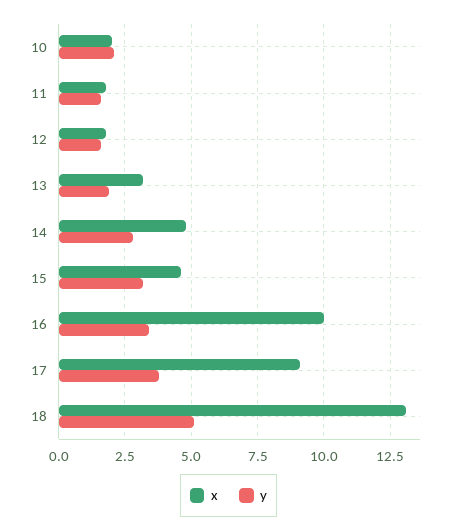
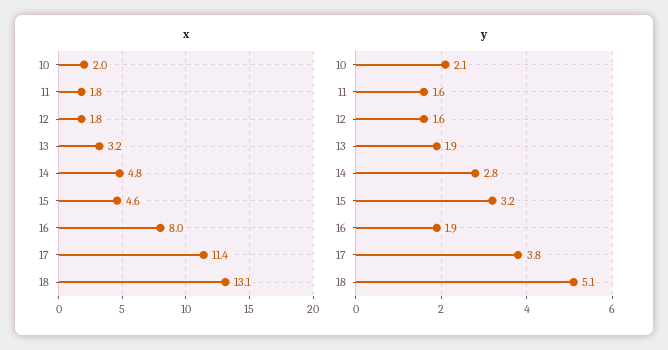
  {
    "x": {
      "10": 2,
      "11": 1.8,
      "12": 1.8,
      "13": 3.2,
      "14": 4.8,
      "15": 4.6,
-     "16": 10,
+     "16": 8,
-     "17": 9,
+     "17": 11.4,
      "18": 13.1
    },
    "y": {
      "10": 2.1,
      "11": 1.6,
      "12": 1.6,
      "13": 1.9,
      "14": 2.8,
      "15": 3.2,
-     "16": 3.5,
+     "16": 1.9,
      "17": 3.8,
      "18": 5.1
    }
  }

